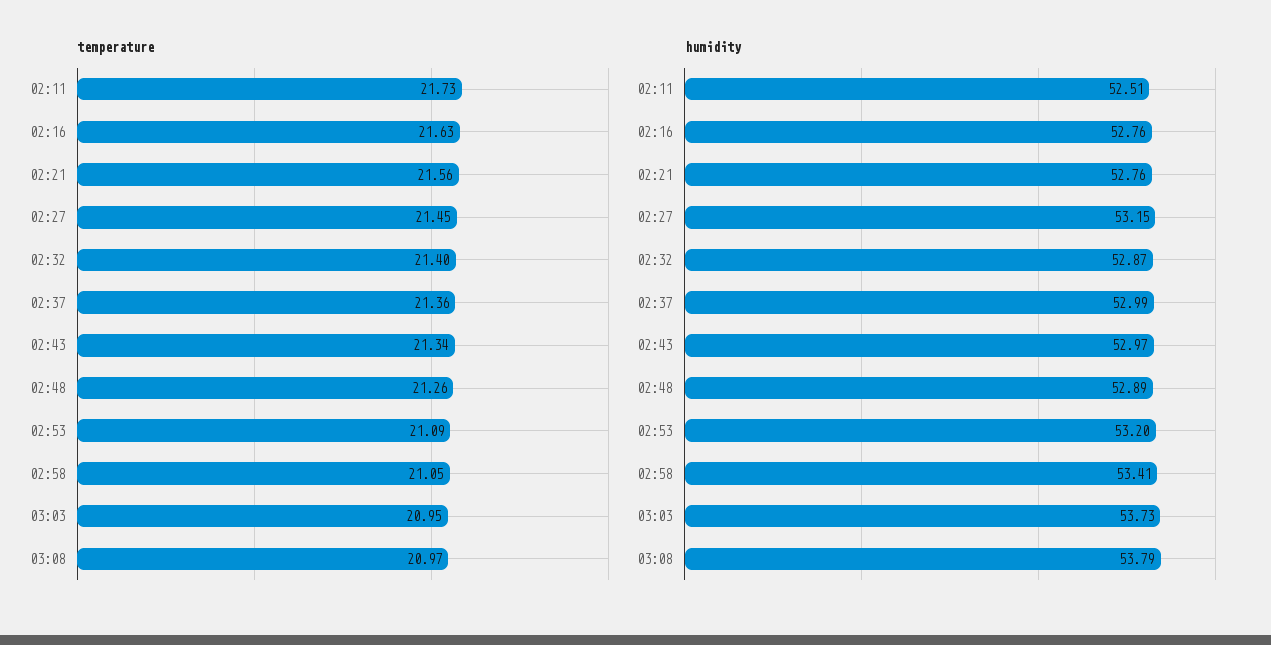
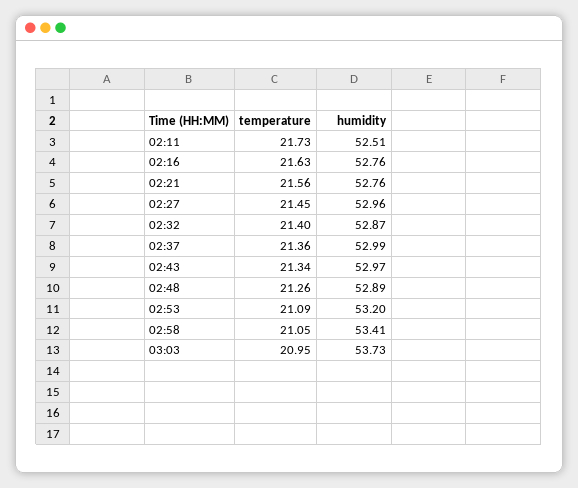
  {
    "temperature": {
      "02:11": 21.73,
      "02:16": 21.63,
      "02:21": 21.56,
      "02:27": 21.45,
      "02:32": 21.4,
      "02:37": 21.36,
      "02:43": 21.34,
      "02:48": 21.26,
      "02:53": 21.09,
      "02:58": 21.05,
-     "03:03": 20.95,
+     "03:03": 20.95
-     "03:08": 20.97
    },
    "humidity": {
      "02:11": 52.51,
      "02:16": 52.76,
      "02:21": 52.76,
-     "02:27": 53.15,
+     "02:27": 52.96,
      "02:32": 52.87,
      "02:37": 52.99,
      "02:43": 52.97,
      "02:48": 52.89,
      "02:53": 53.2,
      "02:58": 53.41,
-     "03:03": 53.73,
+     "03:03": 53.73
-     "03:08": 53.79
    }
  }

